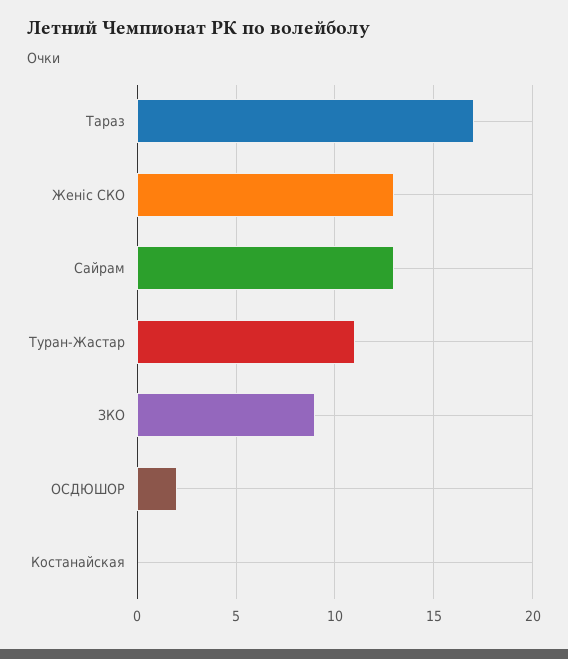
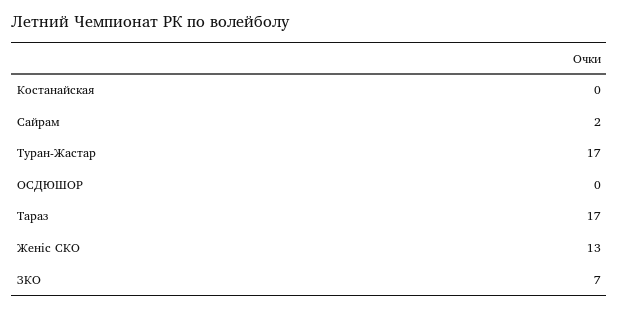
  {
    "Тараз": 17,
    "Женiс СКО": 13,
-   "Сайрам": 13,
+   "Сайрам": 2,
-   "Туран-Жастар": 11,
+   "Туран-Жастар": 17,
-   "ЗКО": 9,
+   "ЗКО": 7,
-   "ОСДЮШОР": 2,
+   "ОСДЮШОР": 0,
    "Костанайская": 0
  }

